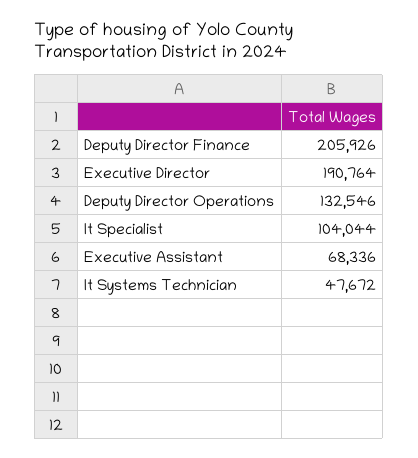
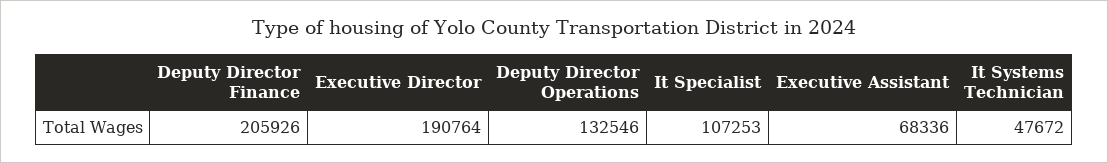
  {
    "Deputy Director Finance": 205926,
    "Executive Director": 190764,
    "Deputy Director Operations": 132546,
-   "It Specialist": 104044,
+   "It Specialist": 107253,
    "Executive Assistant": 68336,
    "It Systems Technician": 47672
  }

